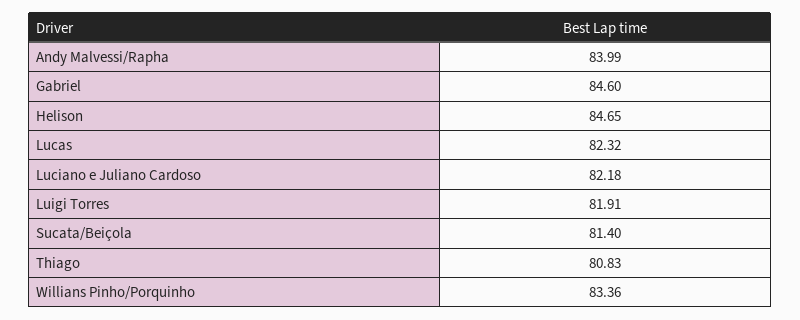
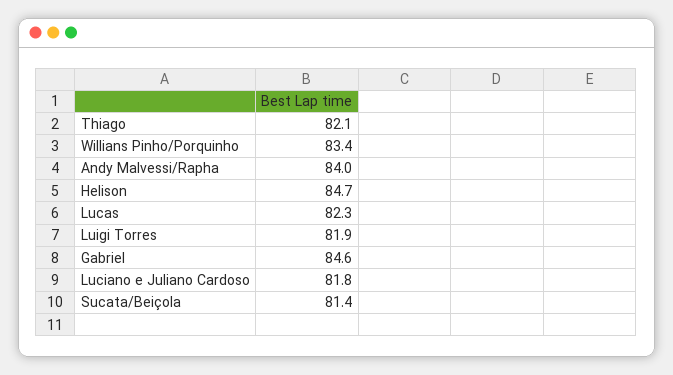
  {
    "Andy Malvessi/Rapha": 83.99,
    "Gabriel": 84.6,
    "Helison": 84.65,
    "Lucas": 82.32,
-   "Luciano e Juliano Cardoso": 82.18,
+   "Luciano e Juliano Cardoso": 81.8,
    "Luigi Torres": 81.91,
    "Sucata/Beiçola": 81.4,
-   "Thiago": 80.83,
+   "Thiago": 82.1,
    "Willians Pinho/Porquinho": 83.36
  }

